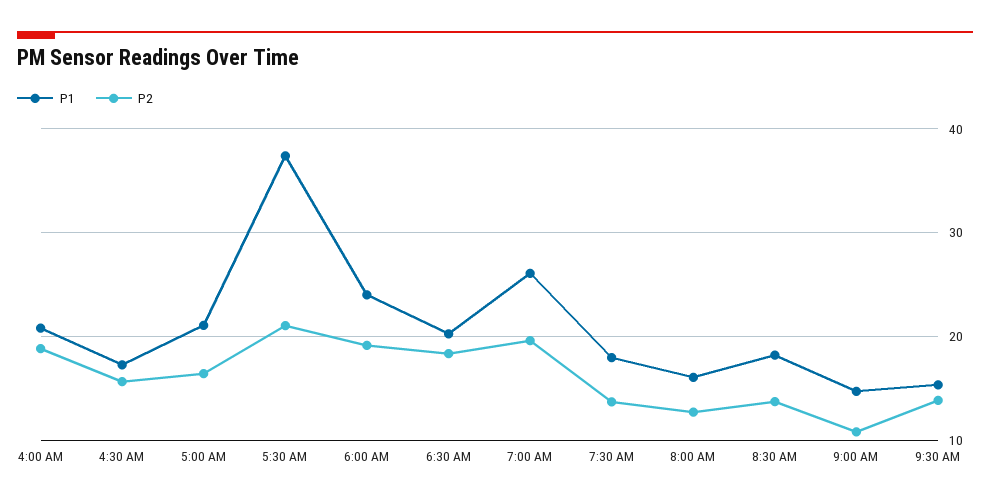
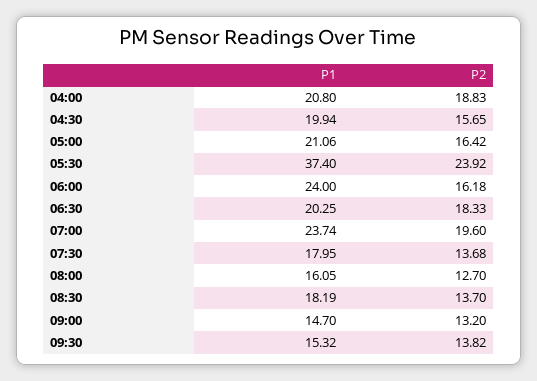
  {
    "P1": {
      "4:00 AM": 20.8,
-     "4:30 AM": 17,
+     "4:30 AM": 19.94,
      "5:00 AM": 21.06,
      "5:30 AM": 37.4,
      "6:00 AM": 24,
      "6:30 AM": 20.25,
-     "7:00 AM": 26,
+     "7:00 AM": 23.74,
      "7:30 AM": 17.95,
      "8:00 AM": 16.05,
      "8:30 AM": 18.19,
      "9:00 AM": 14.7,
      "9:30 AM": 15.32
    },
    "P2": {
      "4:00 AM": 18.83,
      "4:30 AM": 15.65,
      "5:00 AM": 16.42,
-     "5:30 AM": 21,
+     "5:30 AM": 23.92,
-     "6:00 AM": 19,
+     "6:00 AM": 16.18,
      "6:30 AM": 18.33,
      "7:00 AM": 19.6,
      "7:30 AM": 13.68,
      "8:00 AM": 12.7,
      "8:30 AM": 13.7,
-     "9:00 AM": 11,
+     "9:00 AM": 13.2,
      "9:30 AM": 13.82
    }
  }

